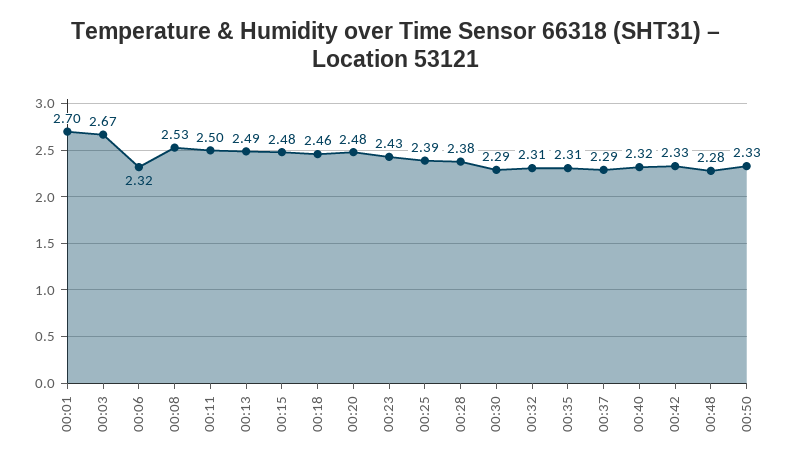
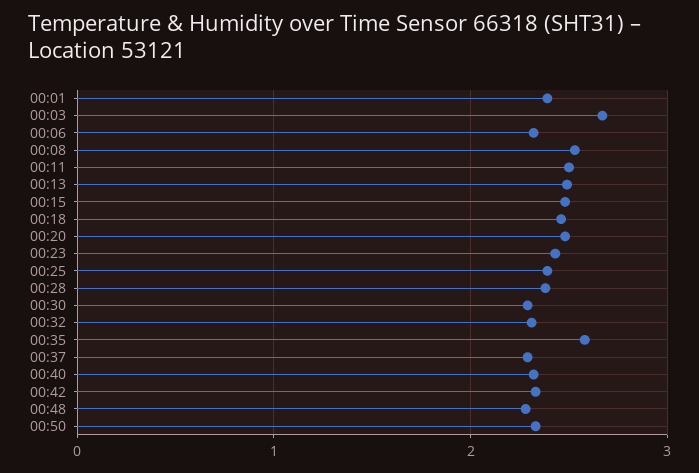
  {
-   "00:01": 2.7,
+   "00:01": 2.4,
    "00:03": 2.67,
    "00:06": 2.32,
    "00:08": 2.53,
    "00:11": 2.5,
    "00:13": 2.49,
    "00:15": 2.48,
    "00:18": 2.46,
    "00:20": 2.48,
    "00:23": 2.43,
    "00:25": 2.39,
    "00:28": 2.38,
    "00:30": 2.29,
    "00:32": 2.31,
-   "00:35": 2.31,
+   "00:35": 2.6,
    "00:37": 2.29,
    "00:40": 2.32,
    "00:42": 2.33,
    "00:48": 2.28,
    "00:50": 2.33
  }

